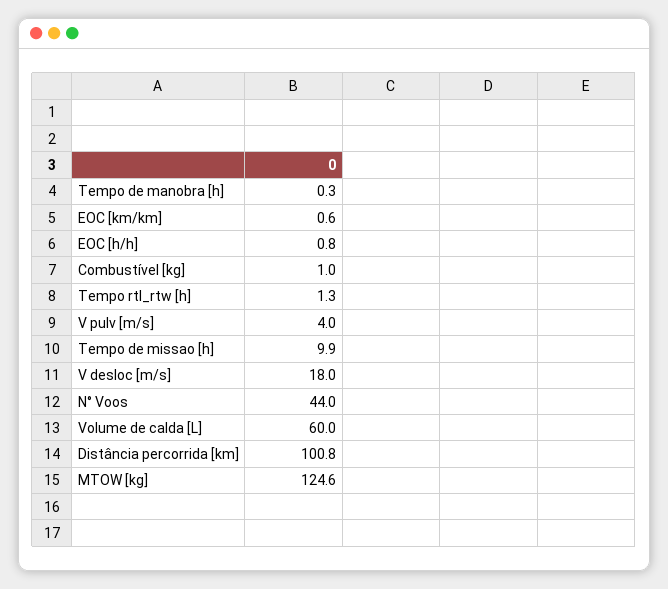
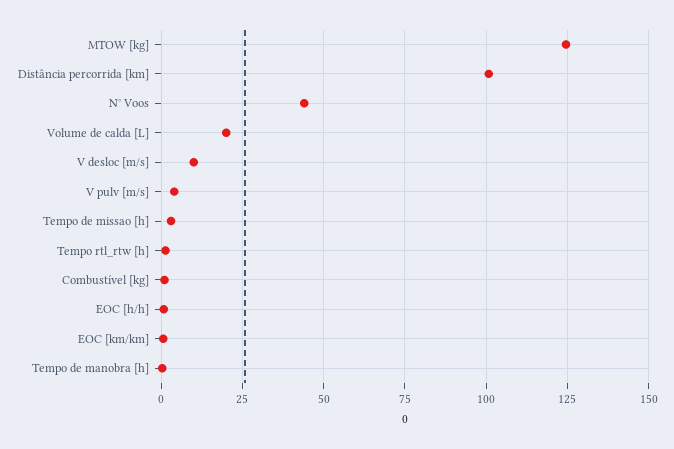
  {
    "Tempo de manobra [h]": 0.3,
    "EOC [km/km]": 0.6,
    "EOC [h/h]": 0.8,
    "Combustível [kg]": 1,
    "Tempo rtl_rtw [h]": 1.3,
    "V pulv [m/s]": 4,
-   "Tempo de missao [h]": 9.9,
+   "Tempo de missao [h]": 2.5,
-   "V desloc [m/s]": 18,
+   "V desloc [m/s]": 10,
    "N° Voos": 44,
-   "Volume de calda [L]": 60,
+   "Volume de calda [L]": 20,
    "Distância percorrida [km]": 100.8,
    "MTOW [kg]": 124.6
  }

